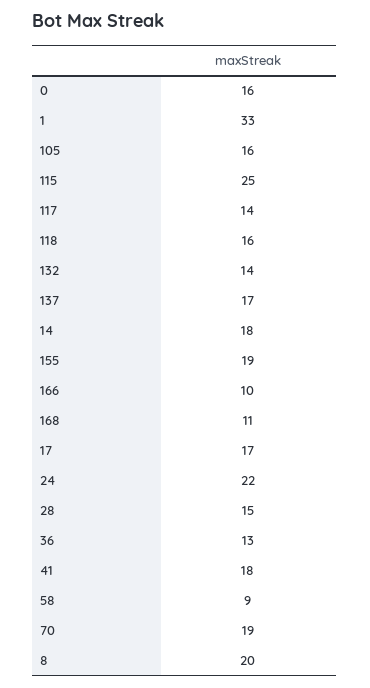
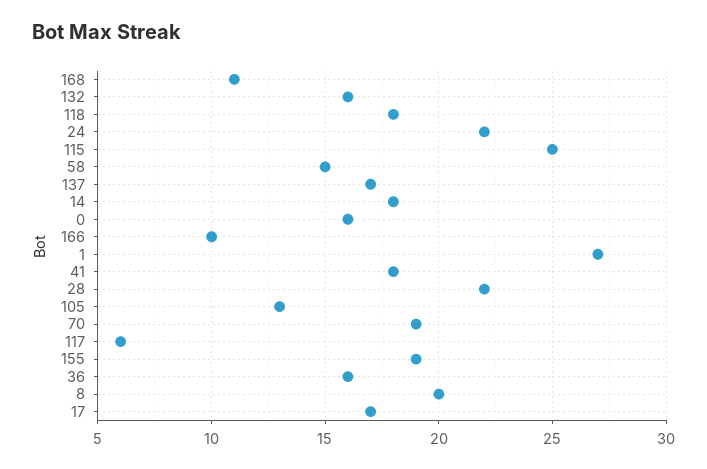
  {
    "0": 16,
-   "1": 33,
+   "1": 27,
-   "105": 16,
+   "105": 13,
    "115": 25,
-   "117": 14,
+   "117": 6,
-   "118": 16,
+   "118": 18,
-   "132": 14,
+   "132": 16,
    "137": 17,
    "14": 18,
    "155": 19,
    "166": 10,
    "168": 11,
    "17": 17,
    "24": 22,
-   "28": 15,
+   "28": 22,
-   "36": 13,
+   "36": 16,
    "41": 18,
-   "58": 9,
+   "58": 15,
    "70": 19,
    "8": 20
  }

